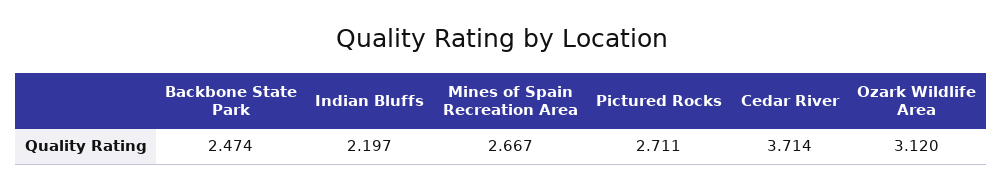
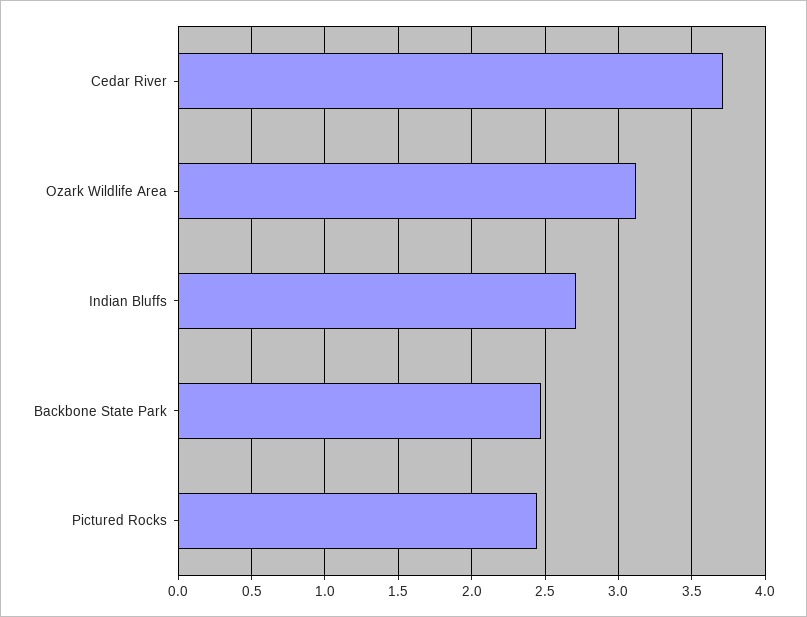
  {
    "Backbone State Park": 2.474,
-   "Indian Bluffs": 2.197,
+   "Indian Bluffs": 2.7,
-   "Mines of Spain Recreation Area": 2.667,
-   "Pictured Rocks": 2.711,
+   "Pictured Rocks": 2.45,
    "Cedar River": 3.714,
    "Ozark Wildlife Area": 3.12
  }

